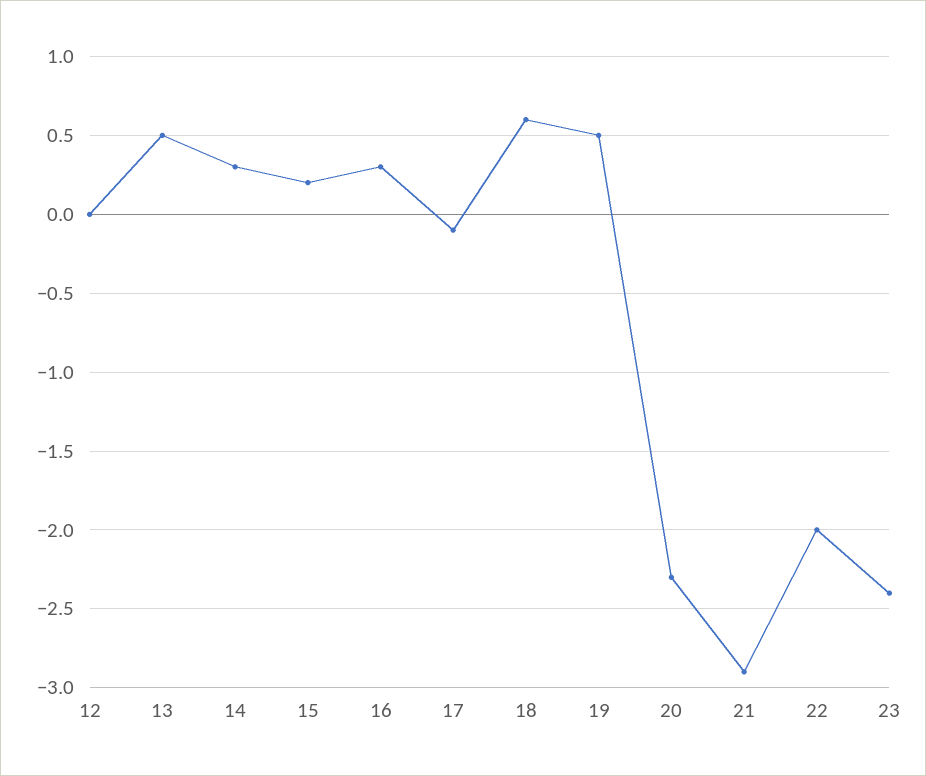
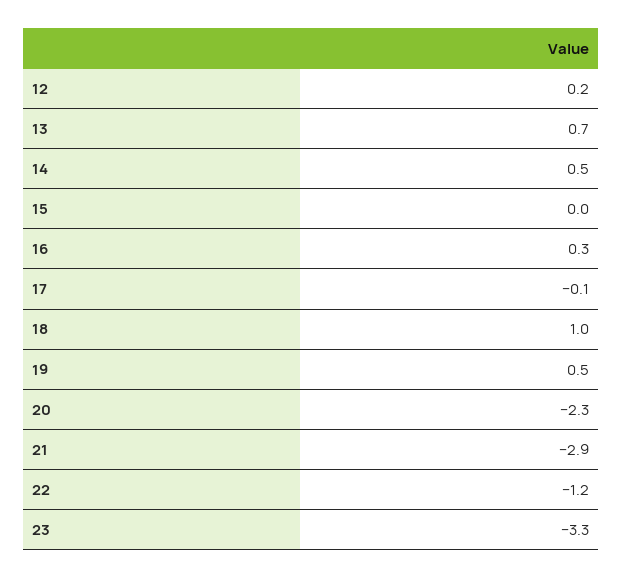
  {
-   "12": 0,
+   "12": 0.2,
-   "13": 0.5,
+   "13": 0.7,
-   "14": 0.3,
+   "14": 0.5,
-   "15": 0.2,
+   "15": 0,
    "16": 0.3,
    "17": -0.1,
-   "18": 0.6,
+   "18": 1,
    "19": 0.5,
    "20": -2.3,
    "21": -2.9,
-   "22": -2,
+   "22": -1.2,
-   "23": -2.4
+   "23": -3.3
  }

